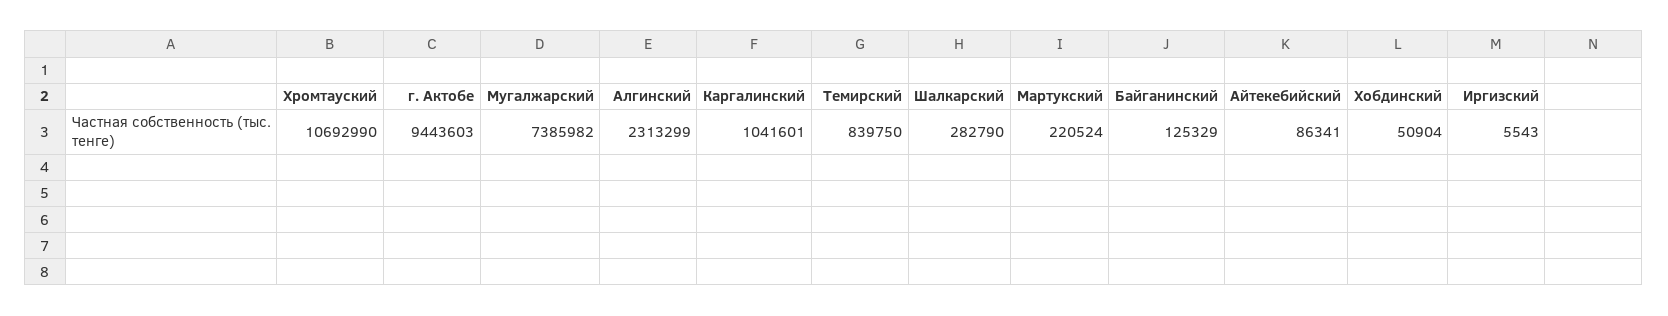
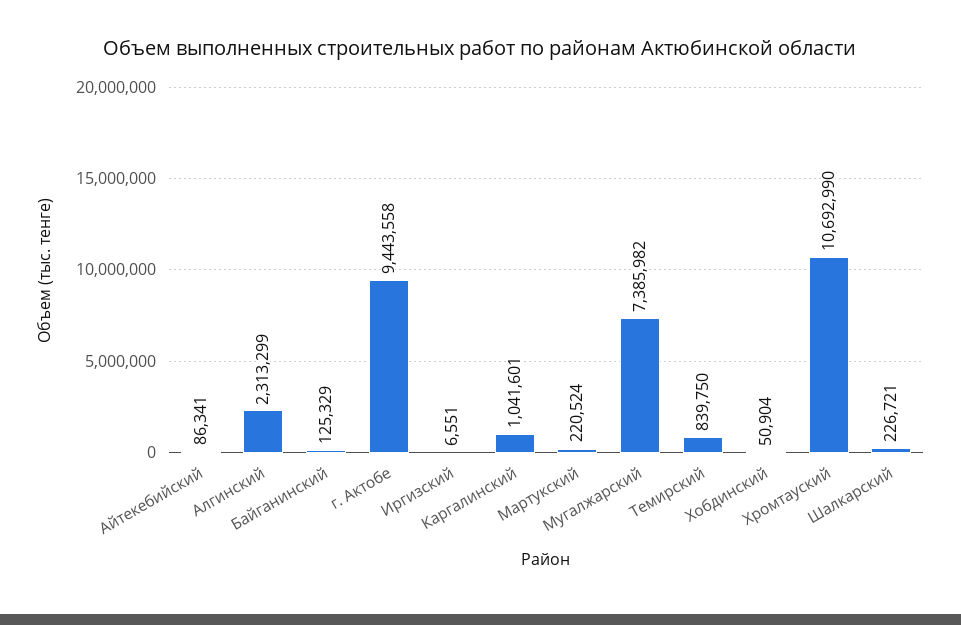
  {
    "Хромтауский": 10692990,
-   "г. Актобе": 9443603,
+   "г. Актобе": 9443558,
    "Мугалжарский": 7385982,
    "Алгинский": 2313299,
    "Каргалинский": 1041601,
    "Темирский": 839750,
-   "Шалкарский": 282790,
+   "Шалкарский": 226721,
    "Мартукский": 220524,
    "Байганинский": 125329,
    "Айтекебийский": 86341,
    "Хобдинский": 50904,
-   "Иргизский": 5543
+   "Иргизский": 6551
  }

